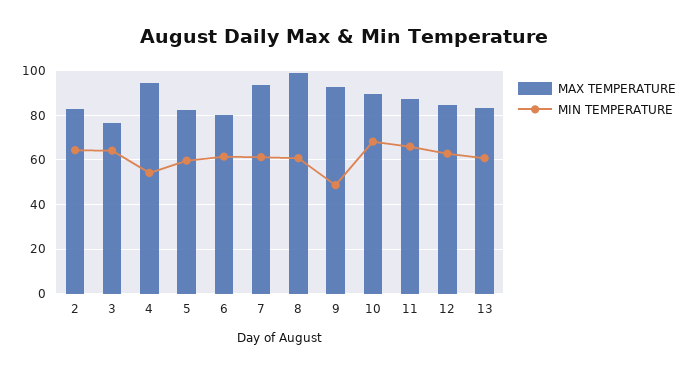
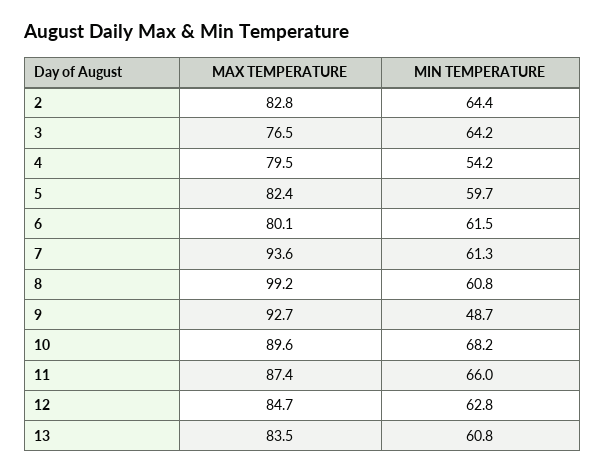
  {
    "MAX TEMPERATURE": {
      "2": 82.8,
      "3": 76.5,
-     "4": 95,
+     "4": 79.5,
      "5": 82.4,
      "6": 80.1,
      "7": 93.6,
      "8": 99.2,
      "9": 92.7,
      "10": 89.6,
      "11": 87.4,
      "12": 84.7,
      "13": 83.5
    },
    "MIN TEMPERATURE": {
      "2": 64.4,
      "3": 64.2,
      "4": 54.2,
      "5": 59.7,
      "6": 61.5,
      "7": 61.3,
      "8": 60.8,
      "9": 48.7,
      "10": 68.2,
      "11": 66,
      "12": 62.8,
      "13": 60.8
    }
  }

